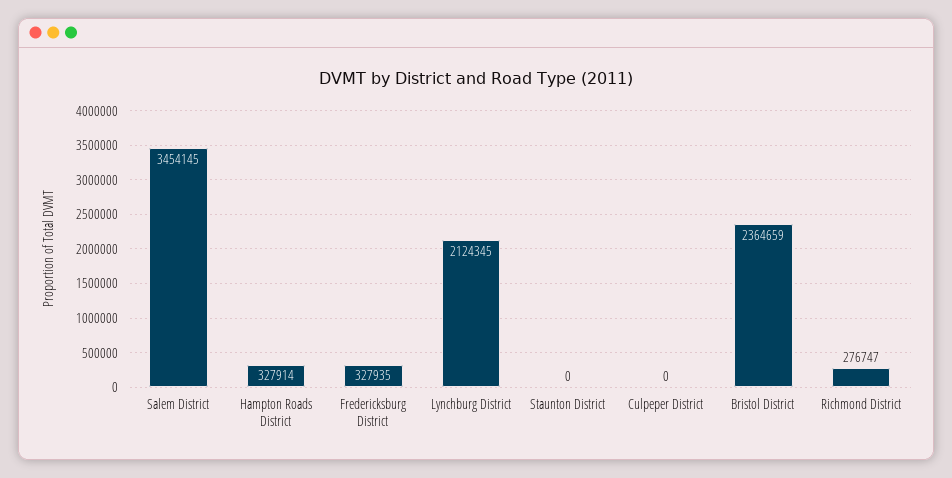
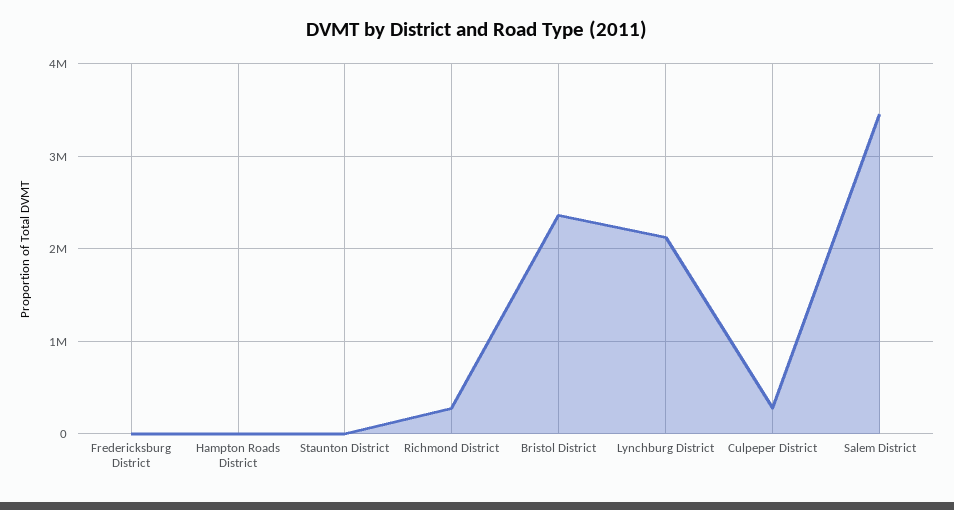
  {
    "Salem District": 3454145,
-   "Hampton Roads District": 327914,
+   "Hampton Roads District": 0,
-   "Fredericksburg District": 327935,
+   "Fredericksburg District": 0,
    "Lynchburg District": 2124345,
    "Staunton District": 0,
-   "Culpeper District": 0,
+   "Culpeper District": 300000,
    "Bristol District": 2364659,
    "Richmond District": 276747
  }

